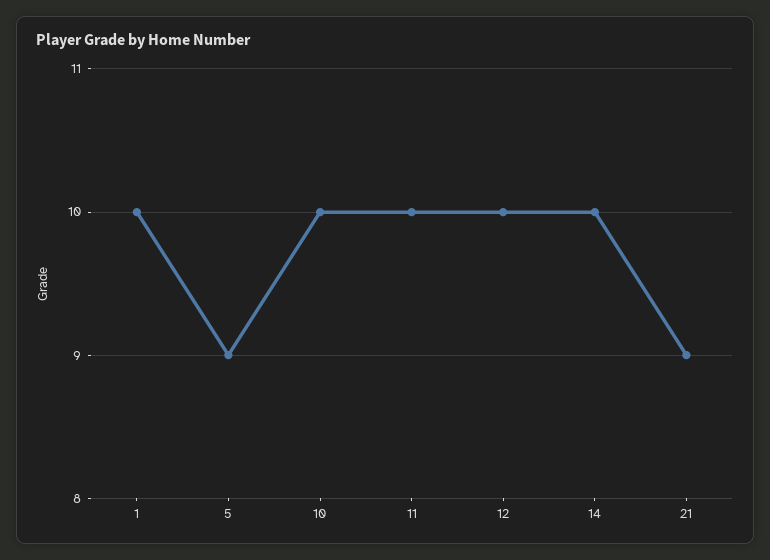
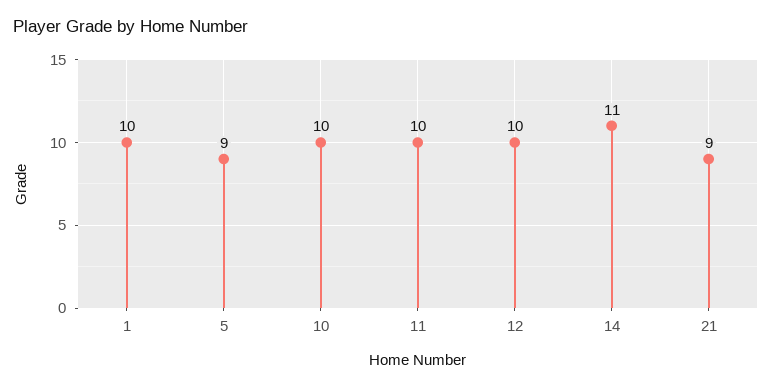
  {
    "1": 10,
    "5": 9,
    "10": 10,
    "11": 10,
    "12": 10,
-   "14": 10,
+   "14": 11,
    "21": 9
  }

